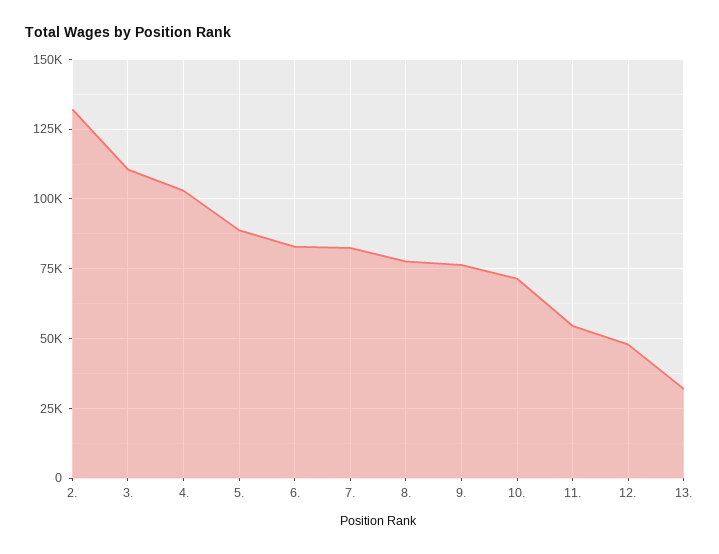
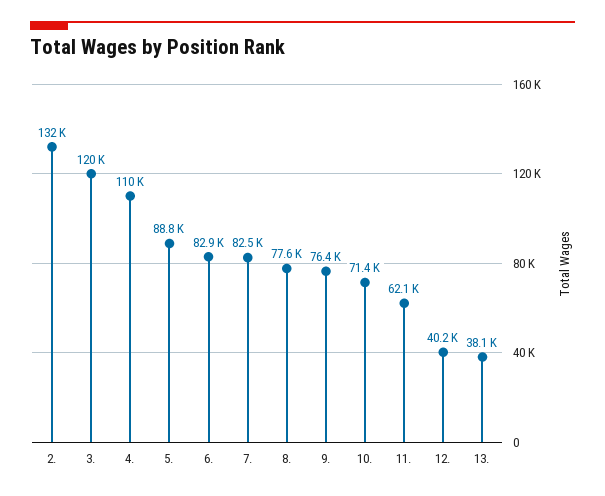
  {
    "2.": 132000,
-   "3.": 110000,
+   "3.": 120000,
-   "4.": 102500,
+   "4.": 110000,
    "5.": 88800,
    "6.": 82900,
    "7.": 82500,
    "8.": 77600,
    "9.": 76400,
    "10.": 71400,
-   "11.": 55000,
+   "11.": 62100,
-   "12.": 47500,
+   "12.": 40200,
-   "13.": 32500
+   "13.": 38100
  }

